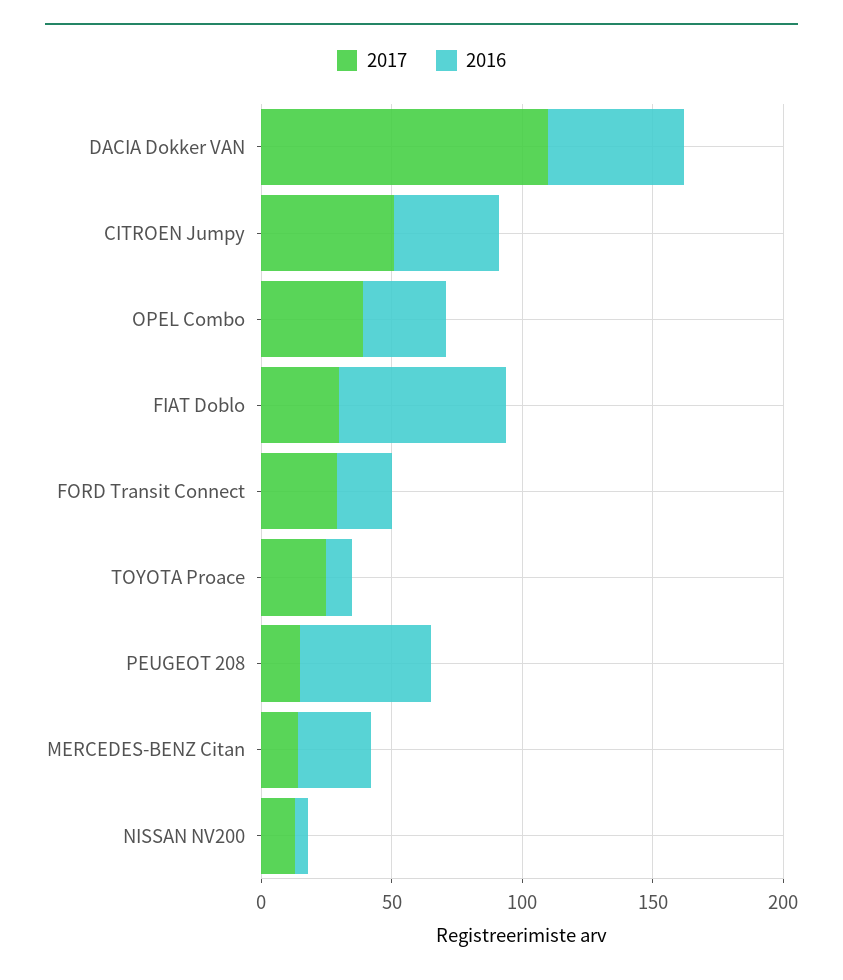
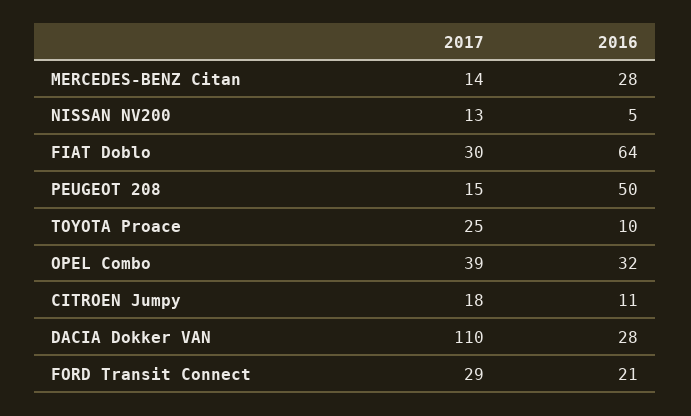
  {
    "2017": {
      "DACIA Dokker VAN": 110,
-     "CITROEN Jumpy": 50,
+     "CITROEN Jumpy": 18,
      "OPEL Combo": 39,
      "FIAT Doblo": 30,
      "FORD Transit Connect": 29,
      "TOYOTA Proace": 25,
      "PEUGEOT 208": 15,
      "MERCEDES-BENZ Citan": 14,
      "NISSAN NV200": 13
    },
    "2016": {
-     "DACIA Dokker VAN": 50,
+     "DACIA Dokker VAN": 28,
-     "CITROEN Jumpy": 40,
+     "CITROEN Jumpy": 11,
      "OPEL Combo": 32,
      "FIAT Doblo": 64,
      "FORD Transit Connect": 21,
      "TOYOTA Proace": 10,
      "PEUGEOT 208": 50,
      "MERCEDES-BENZ Citan": 28,
      "NISSAN NV200": 5
    }
  }

